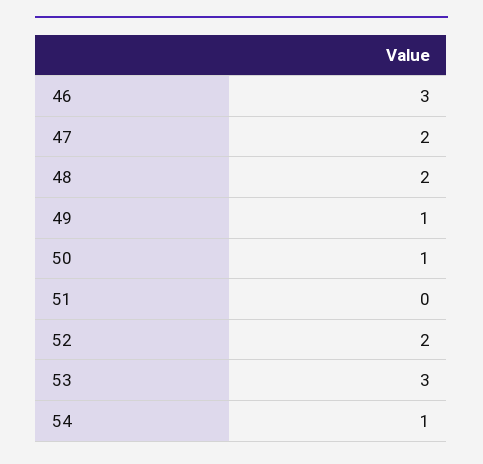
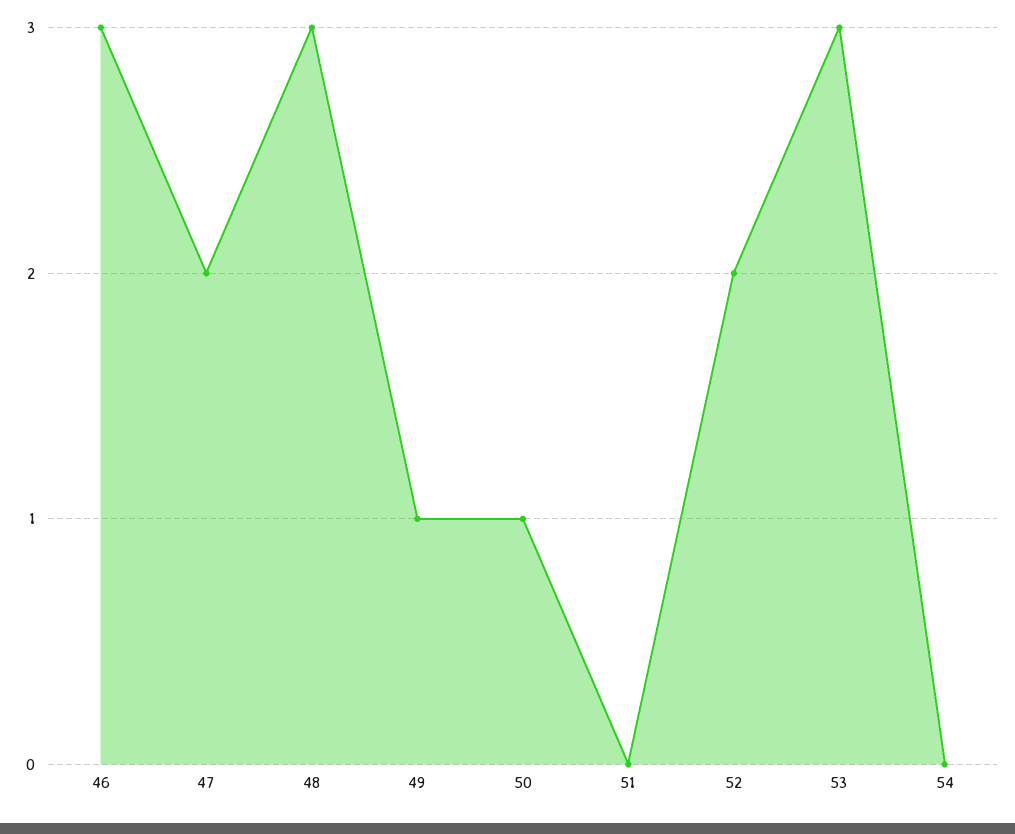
  {
    "46": 3,
    "47": 2,
-   "48": 2,
+   "48": 3,
    "49": 1,
    "50": 1,
    "51": 0,
    "52": 2,
    "53": 3,
-   "54": 1
+   "54": 0
  }

